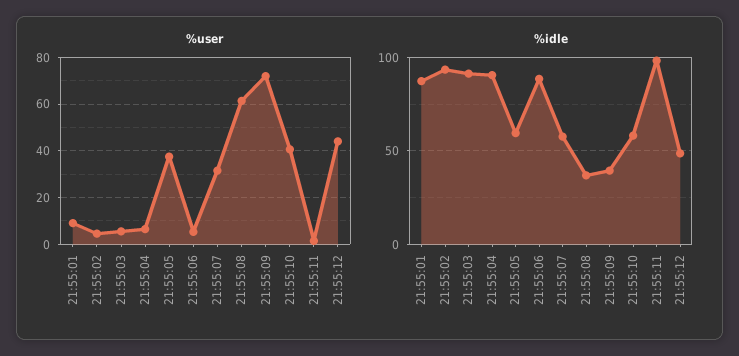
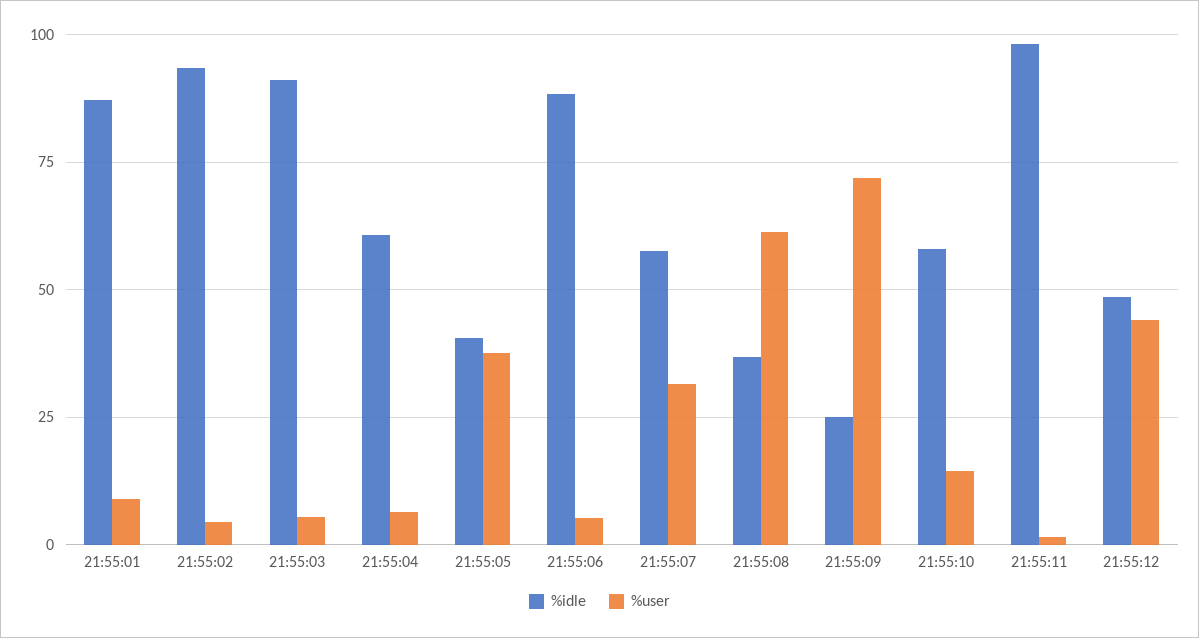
  {
    "%user": {
      "21:55:01": 10,
      "21:55:02": 5,
      "21:55:03": 5,
      "21:55:04": 7.5,
      "21:55:05": 37.5,
      "21:55:06": 5,
      "21:55:07": 32.5,
      "21:55:08": 62.5,
      "21:55:09": 72.5,
-     "21:55:10": 40,
+     "21:55:10": 15,
      "21:55:11": 2.5,
      "21:55:12": 45
    },
    "%idle": {
      "21:55:01": 87.5,
      "21:55:02": 92.5,
      "21:55:03": 90,
-     "21:55:04": 90,
+     "21:55:04": 60,
-     "21:55:05": 60,
+     "21:55:05": 40,
      "21:55:06": 87.5,
      "21:55:07": 57.5,
      "21:55:08": 37.5,
-     "21:55:09": 40,
+     "21:55:09": 25,
      "21:55:10": 57.5,
      "21:55:11": 97.5,
      "21:55:12": 47.5
    }
  }

